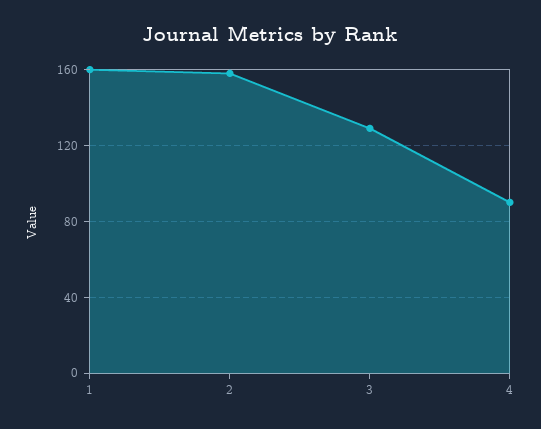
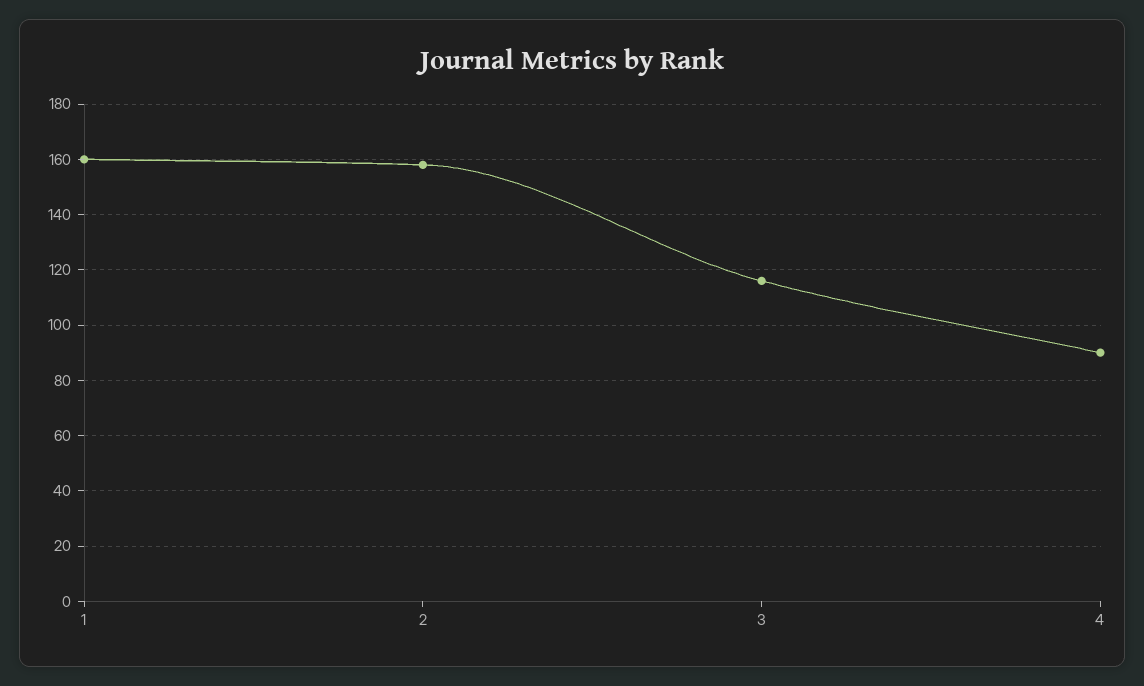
  {
    "1": 160,
    "2": 160,
-   "3": 130,
+   "3": 115,
    "4": 90
  }

